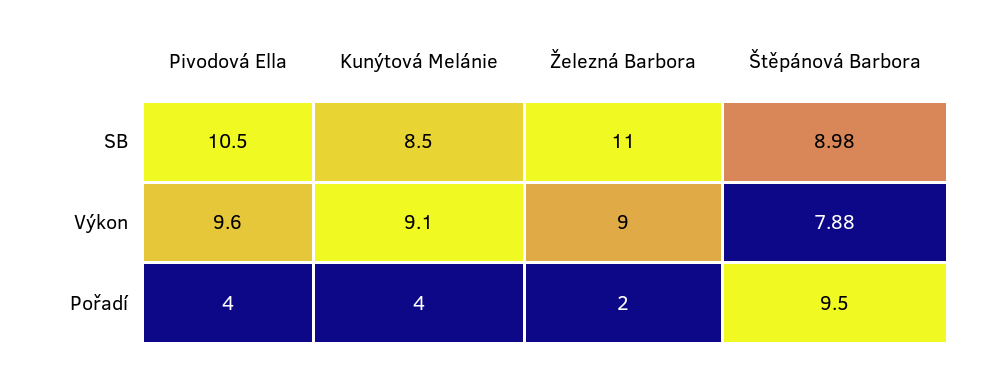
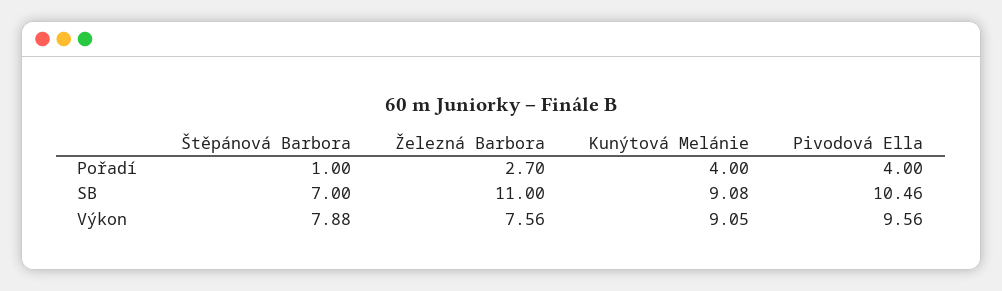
  {
    "Pivodová Ella": {
      "SB": 10.46,
      "Výkon": 9.56,
      "Pořadí": 4
    },
    "Kunýtová Melánie": {
-     "SB": 8.5,
+     "SB": 9.08,
      "Výkon": 9.05,
      "Pořadí": 4
    },
    "Železná Barbora": {
      "SB": 11,
-     "Výkon": 9,
+     "Výkon": 7.56,
-     "Pořadí": 2
+     "Pořadí": 2.7
    },
    "Štěpánová Barbora": {
-     "SB": 8.98,
+     "SB": 7,
      "Výkon": 7.88,
-     "Pořadí": 9.5
+     "Pořadí": 1
    }
  }

